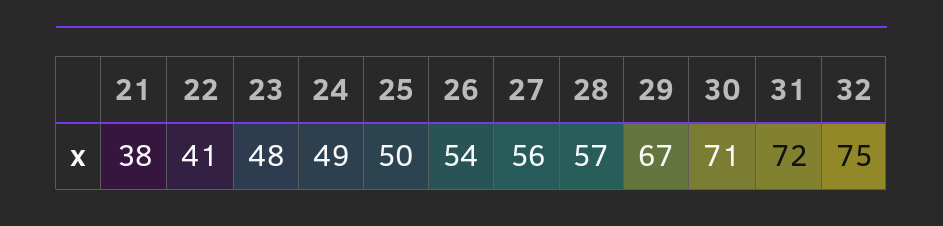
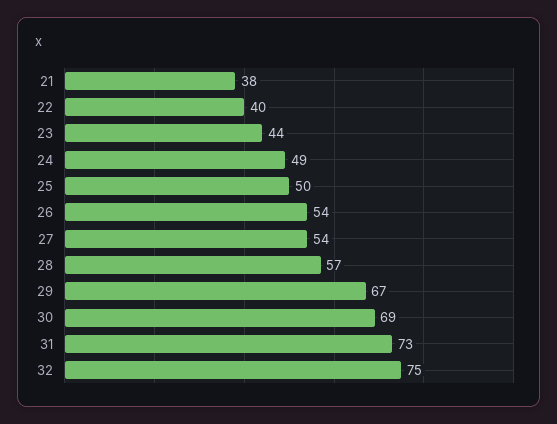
  {
    "21": 38,
-   "22": 41,
+   "22": 40,
-   "23": 48,
+   "23": 44,
    "24": 49,
    "25": 50,
    "26": 54,
-   "27": 56,
+   "27": 54,
    "28": 57,
    "29": 67,
-   "30": 71,
+   "30": 69,
-   "31": 72,
+   "31": 73,
    "32": 75
  }

